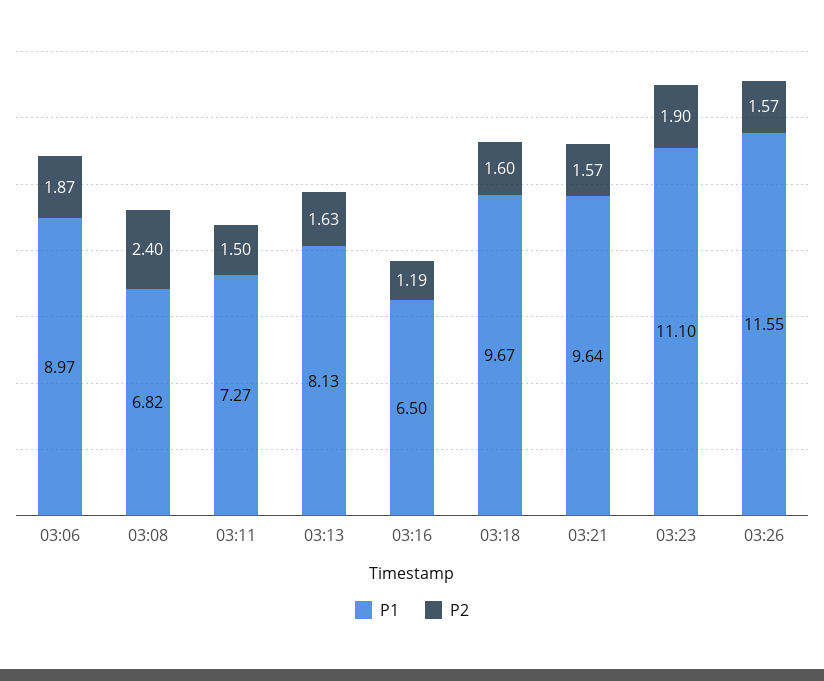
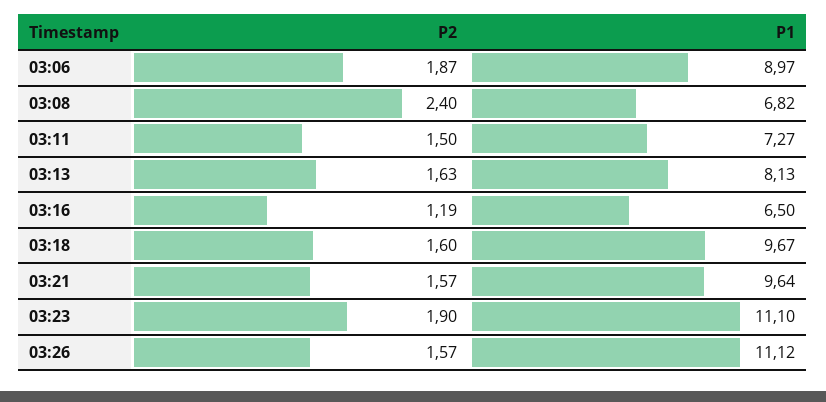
  {
    "P1": {
      "03:06": 8.97,
      "03:08": 6.82,
      "03:11": 7.27,
      "03:13": 8.13,
      "03:16": 6.5,
      "03:18": 9.67,
      "03:21": 9.64,
      "03:23": 11.1,
-     "03:26": 11.55
+     "03:26": 11.12
    },
    "P2": {
      "03:06": 1.87,
      "03:08": 2.4,
      "03:11": 1.5,
      "03:13": 1.63,
      "03:16": 1.19,
      "03:18": 1.6,
      "03:21": 1.57,
      "03:23": 1.9,
      "03:26": 1.57
    }
  }

